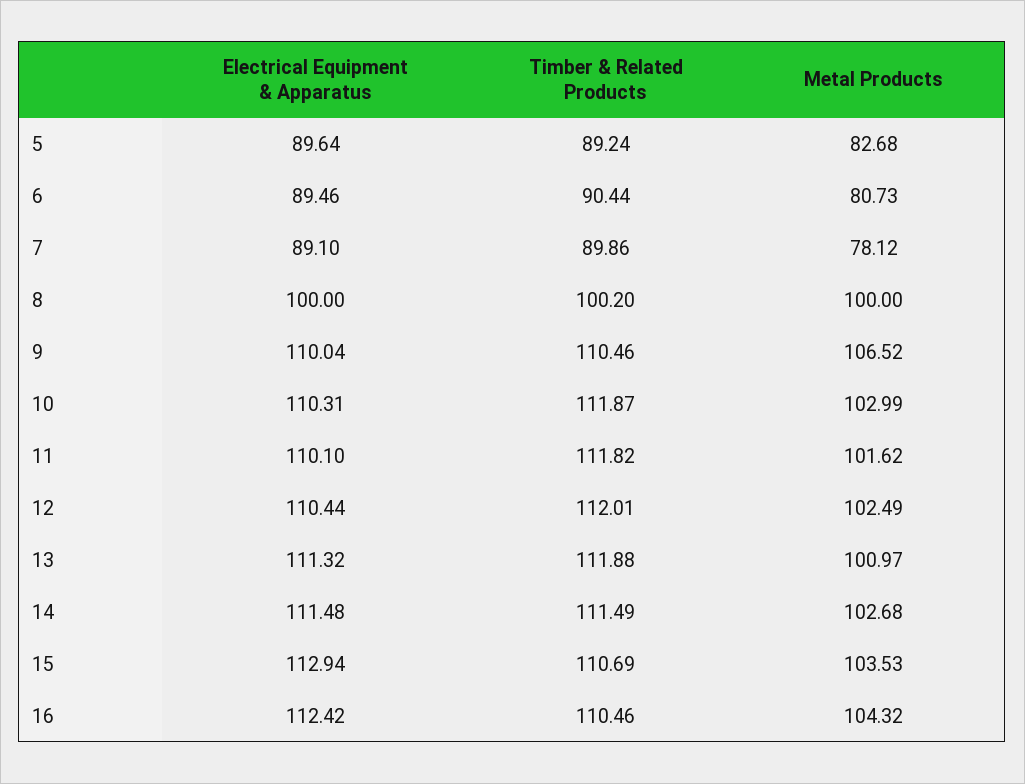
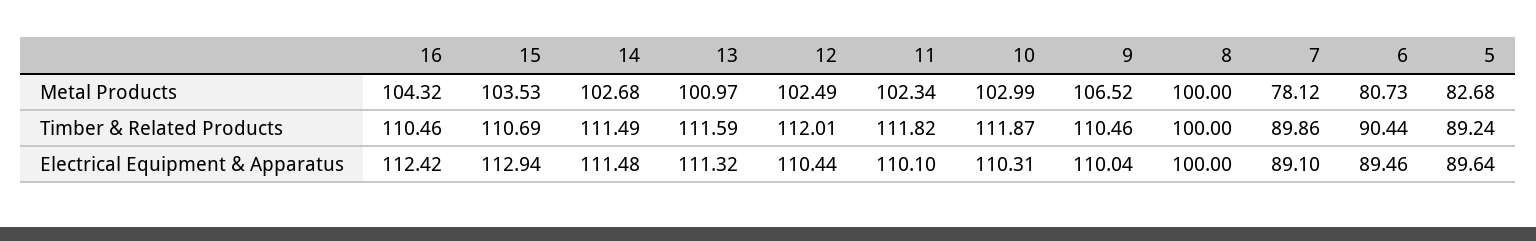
  {
    "Electrical Equipment & Apparatus": {
      "5": 89.64,
      "6": 89.46,
      "7": 89.1,
      "8": 100,
      "9": 110.04,
      "10": 110.31,
      "11": 110.1,
      "12": 110.44,
      "13": 111.32,
      "14": 111.48,
      "15": 112.94,
      "16": 112.42
    },
    "Timber & Related Products": {
      "5": 89.24,
      "6": 90.44,
      "7": 89.86,
-     "8": 100.2,
+     "8": 100,
      "9": 110.46,
      "10": 111.87,
      "11": 111.82,
      "12": 112.01,
-     "13": 111.88,
+     "13": 111.59,
      "14": 111.49,
      "15": 110.69,
      "16": 110.46
    },
    "Metal Products": {
      "5": 82.68,
      "6": 80.73,
      "7": 78.12,
      "8": 100,
      "9": 106.52,
      "10": 102.99,
-     "11": 101.62,
+     "11": 102.34,
      "12": 102.49,
      "13": 100.97,
      "14": 102.68,
      "15": 103.53,
      "16": 104.32
    }
  }

